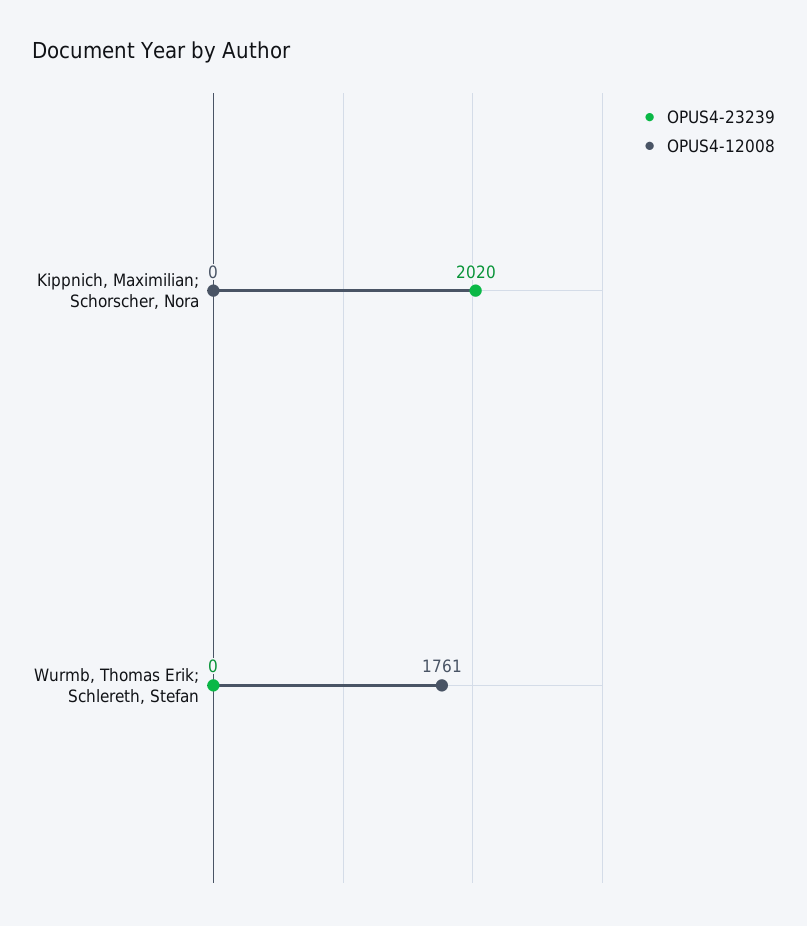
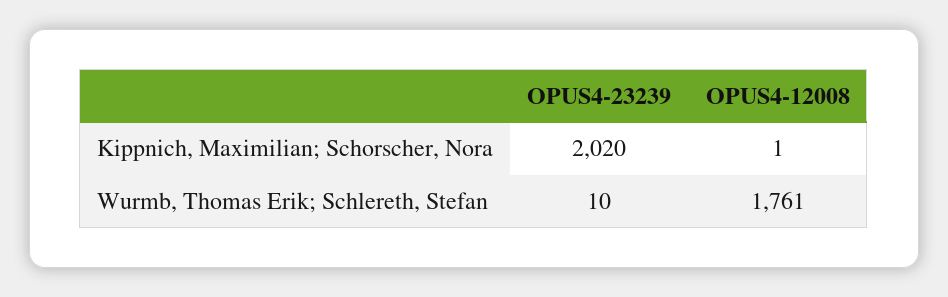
  {
    "OPUS4-23239": {
      "Kippnich, Maximilian; Schorscher, Nora": 2020,
-     "Wurmb, Thomas Erik; Schlereth, Stefan": 0
+     "Wurmb, Thomas Erik; Schlereth, Stefan": 10
    },
    "OPUS4-12008": {
-     "Kippnich, Maximilian; Schorscher, Nora": 0,
+     "Kippnich, Maximilian; Schorscher, Nora": 1,
      "Wurmb, Thomas Erik; Schlereth, Stefan": 1761
    }
  }

